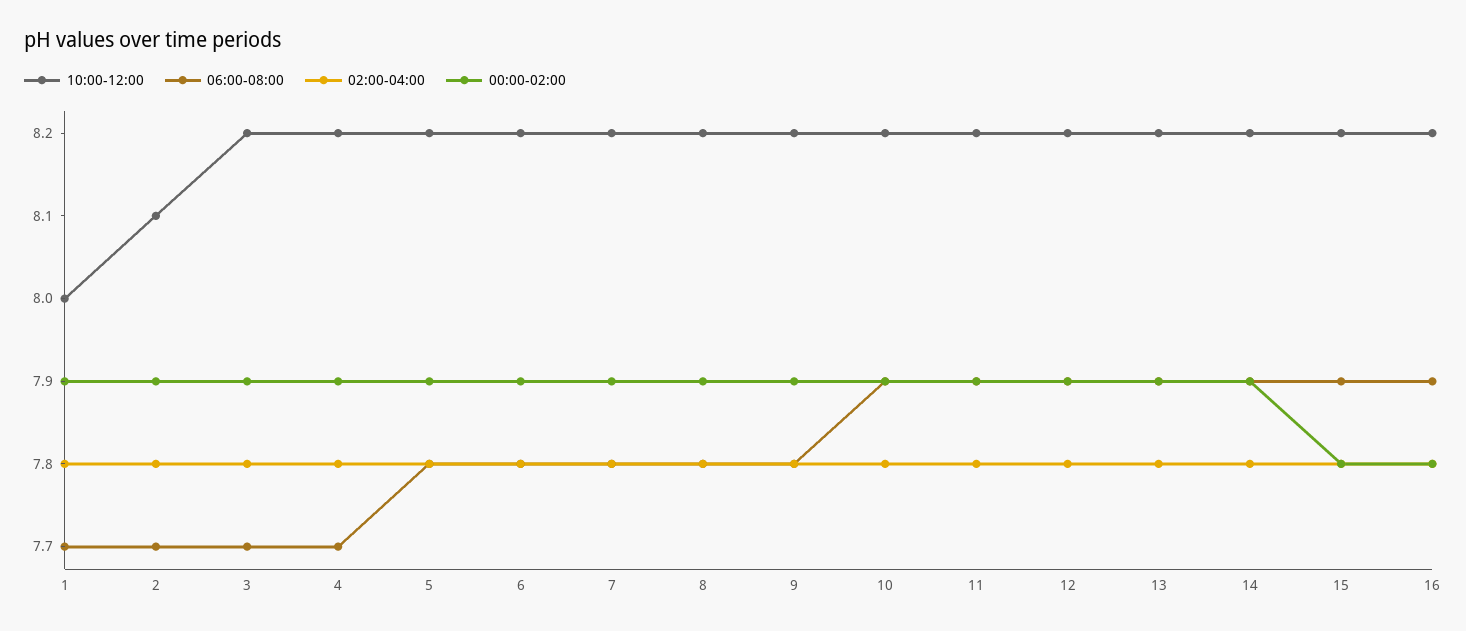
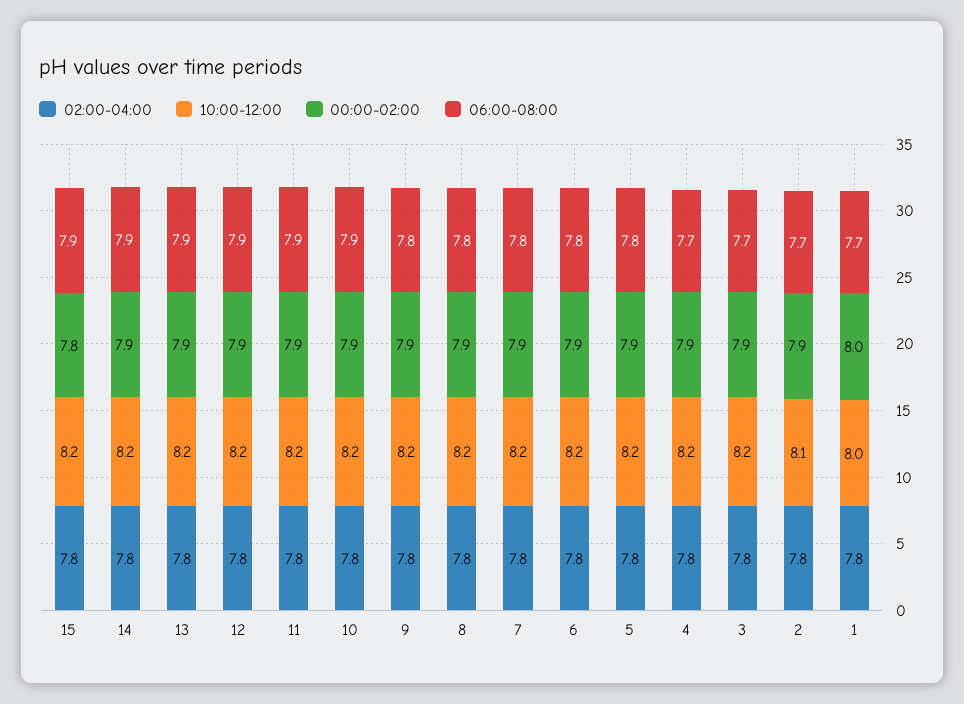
  {
    "10:00-12:00": {
      "1": 8,
      "2": 8.1,
      "3": 8.2,
      "4": 8.2,
      "5": 8.2,
      "6": 8.2,
      "7": 8.2,
      "8": 8.2,
      "9": 8.2,
      "10": 8.2,
      "11": 8.2,
      "12": 8.2,
      "13": 8.2,
      "14": 8.2,
-     "15": 8.2,
+     "15": 8.2
-     "16": 8.2
    },
    "06:00-08:00": {
      "1": 7.7,
      "2": 7.7,
      "3": 7.7,
      "4": 7.7,
      "5": 7.8,
      "6": 7.8,
      "7": 7.8,
      "8": 7.8,
      "9": 7.8,
      "10": 7.9,
      "11": 7.9,
      "12": 7.9,
      "13": 7.9,
      "14": 7.9,
-     "15": 7.9,
+     "15": 7.9
-     "16": 7.9
    },
    "02:00-04:00": {
      "1": 7.8,
      "2": 7.8,
      "3": 7.8,
      "4": 7.8,
      "5": 7.8,
      "6": 7.8,
      "7": 7.8,
      "8": 7.8,
      "9": 7.8,
      "10": 7.8,
      "11": 7.8,
      "12": 7.8,
      "13": 7.8,
      "14": 7.8,
-     "15": 7.8,
+     "15": 7.8
-     "16": 7.8
    },
    "00:00-02:00": {
-     "1": 7.9,
+     "1": 8,
      "2": 7.9,
      "3": 7.9,
      "4": 7.9,
      "5": 7.9,
      "6": 7.9,
      "7": 7.9,
      "8": 7.9,
      "9": 7.9,
      "10": 7.9,
      "11": 7.9,
      "12": 7.9,
      "13": 7.9,
      "14": 7.9,
-     "15": 7.8,
+     "15": 7.8
-     "16": 7.8
    }
  }

